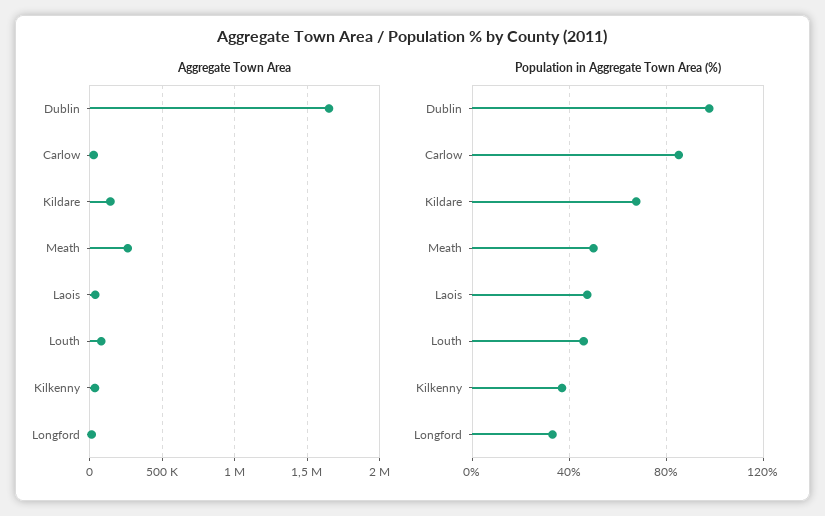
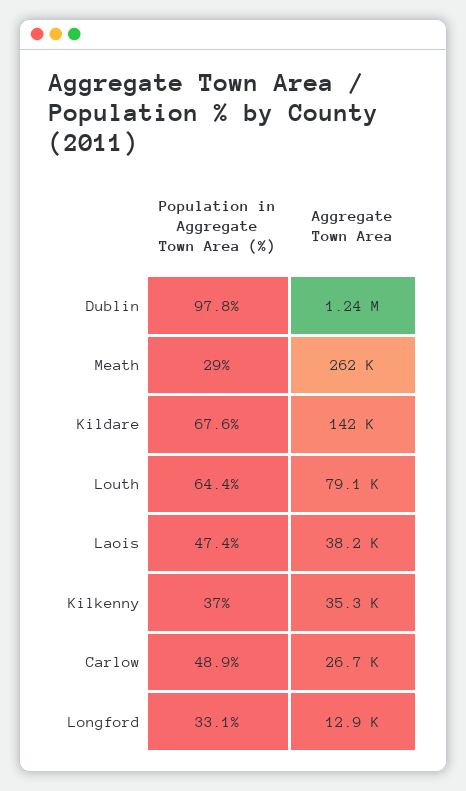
  {
    "Aggregate Town Area": {
-     "Dublin": 1650000,
+     "Dublin": 1240000,
      "Carlow": 26700,
      "Kildare": 142000,
      "Meath": 262000,
      "Laois": 38200,
      "Louth": 79100,
      "Kilkenny": 35300,
      "Longford": 12900
    },
    "Population in Aggregate Town Area (%)": {
      "Dublin": 97.8,
-     "Carlow": 85,
+     "Carlow": 48.9,
      "Kildare": 67.6,
-     "Meath": 50,
+     "Meath": 29,
      "Laois": 47.4,
-     "Louth": 45,
+     "Louth": 64.4,
      "Kilkenny": 37,
      "Longford": 33.1
    }
  }

